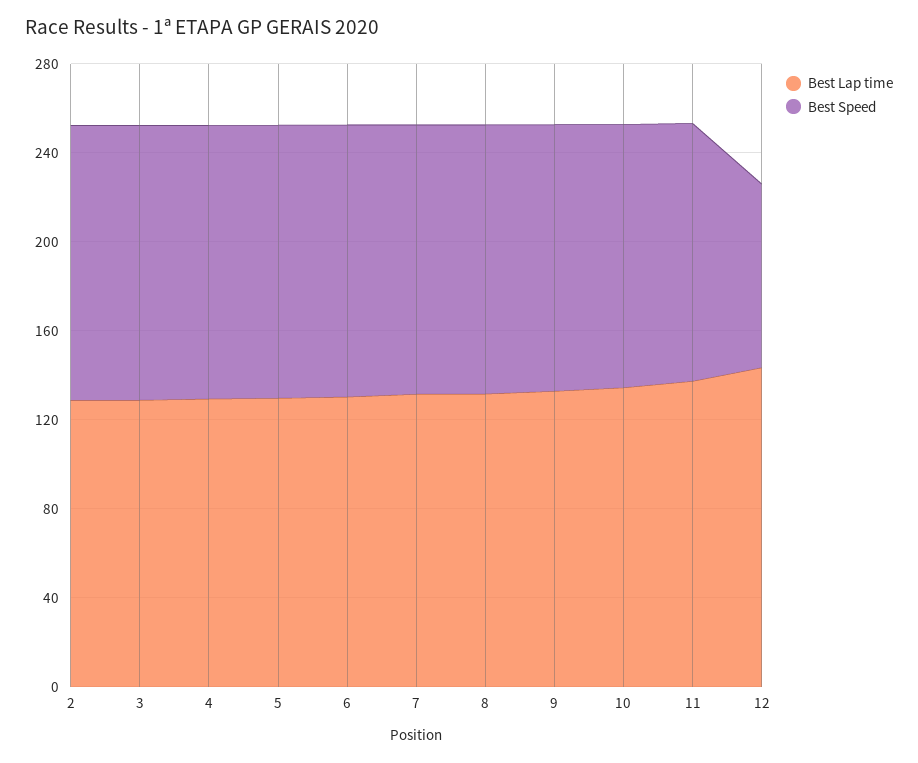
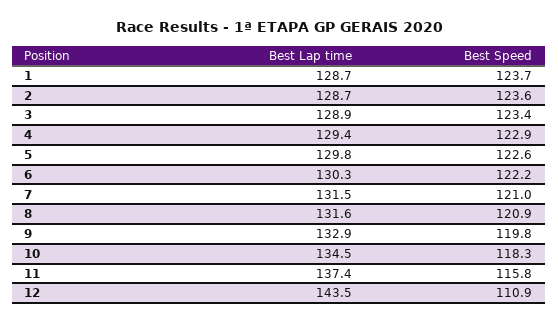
  {
    "Best Lap time": {
      "2": 128.7,
      "3": 128.9,
      "4": 129.4,
      "5": 129.8,
      "6": 130.3,
      "7": 131.5,
      "8": 131.6,
      "9": 132.9,
      "10": 134.5,
      "11": 137.4,
-     "12": 143.5
+     "12": 143.5,
+     "1": 128.7
    },
    "Best Speed": {
      "2": 123.6,
      "3": 123.4,
      "4": 122.9,
      "5": 122.6,
      "6": 122.2,
      "7": 121,
      "8": 120.9,
      "9": 119.8,
      "10": 118.3,
      "11": 115.8,
-     "12": 80
+     "12": 110.9,
+     "1": 123.7
    }
  }

